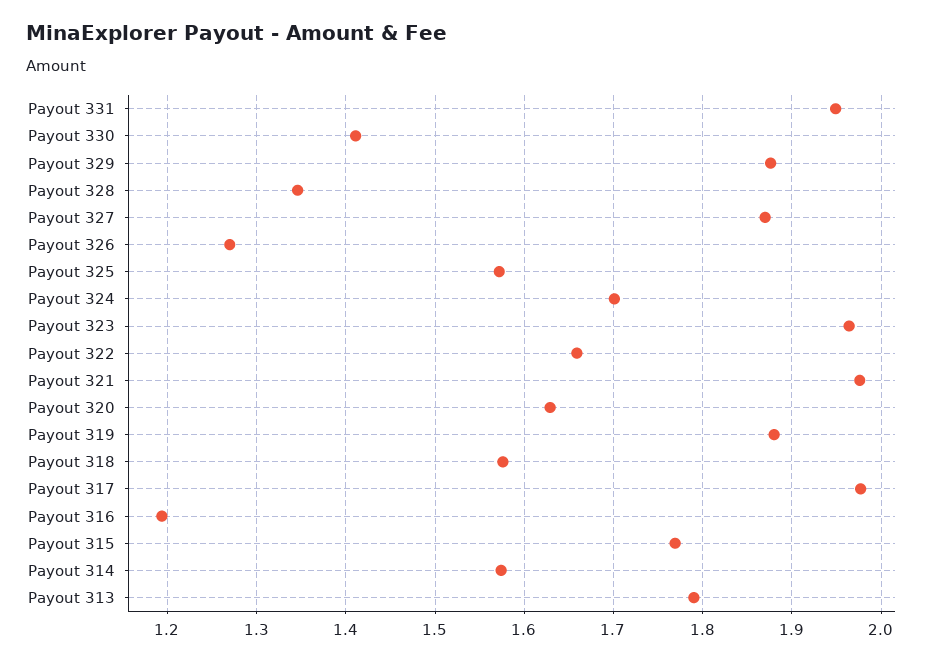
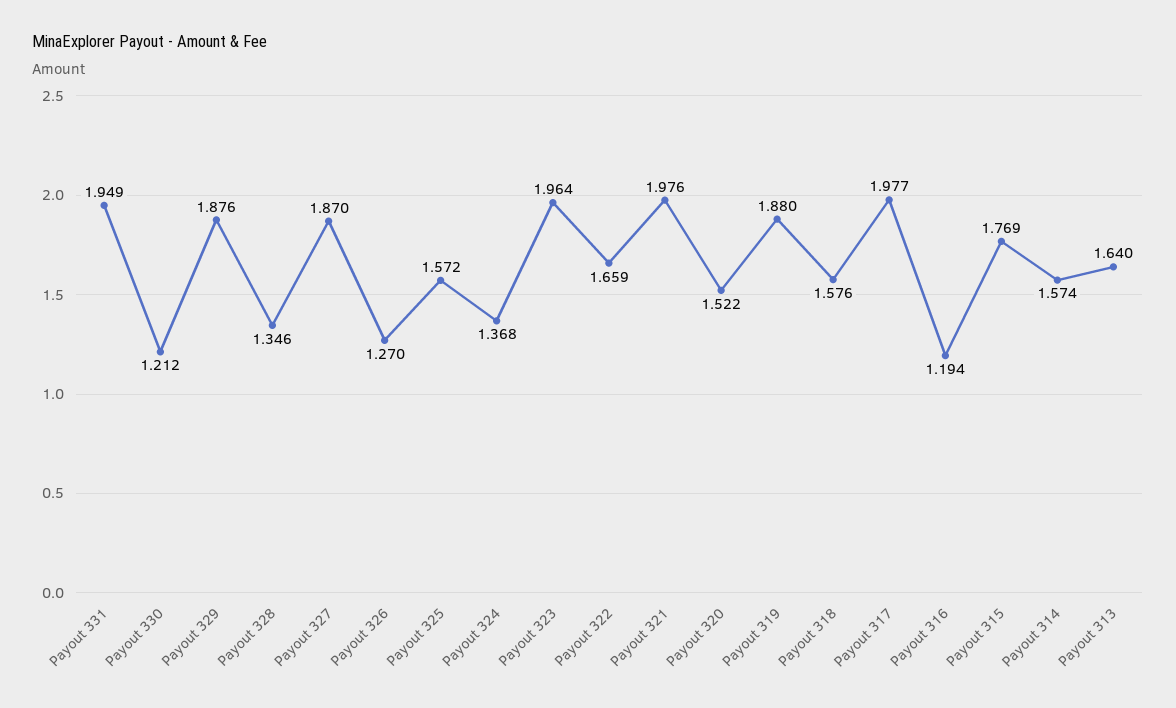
  {
    "Payout 331": 1.949,
-   "Payout 330": 1.41,
+   "Payout 330": 1.212,
    "Payout 329": 1.876,
    "Payout 328": 1.346,
    "Payout 327": 1.87,
    "Payout 326": 1.27,
    "Payout 325": 1.572,
-   "Payout 324": 1.7,
+   "Payout 324": 1.368,
    "Payout 323": 1.964,
    "Payout 322": 1.659,
    "Payout 321": 1.976,
-   "Payout 320": 1.63,
+   "Payout 320": 1.522,
    "Payout 319": 1.88,
    "Payout 318": 1.576,
    "Payout 317": 1.977,
    "Payout 316": 1.194,
    "Payout 315": 1.769,
    "Payout 314": 1.574,
-   "Payout 313": 1.79
+   "Payout 313": 1.64
  }

